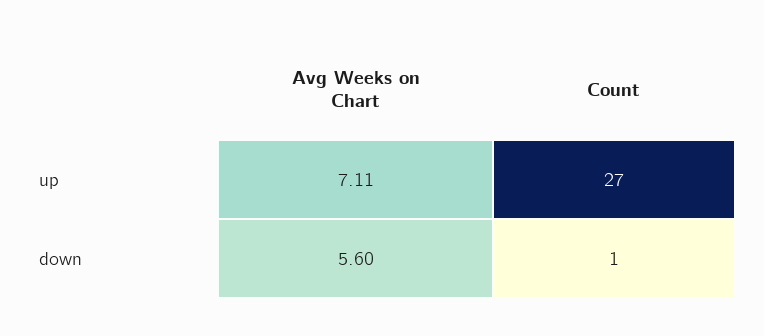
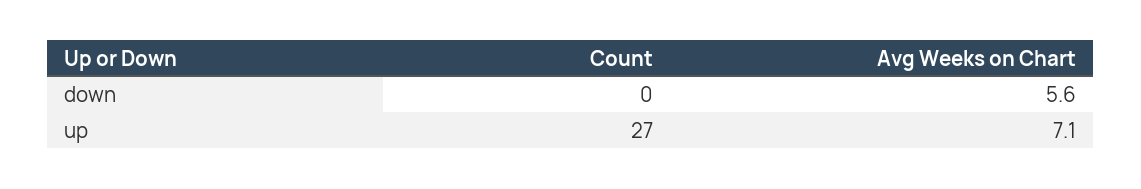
  {
    "Avg Weeks on Chart": {
-     "up": 7.11,
+     "up": 7.1,
      "down": 5.6
    },
    "Count": {
      "up": 27,
-     "down": 1
+     "down": 0
    }
  }

